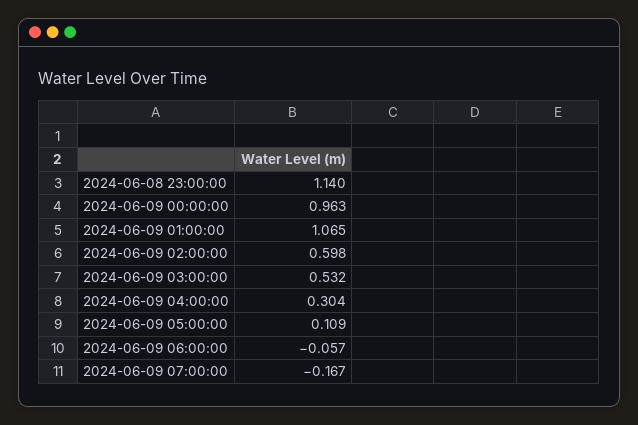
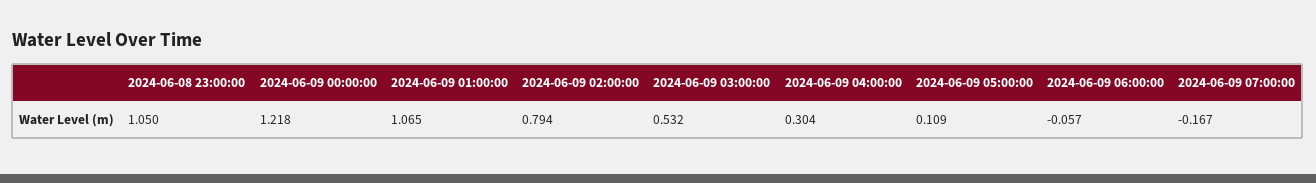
  {
-   "2024-06-08 23:00:00": 1.14,
+   "2024-06-08 23:00:00": 1.05,
-   "2024-06-09 00:00:00": 0.963,
+   "2024-06-09 00:00:00": 1.218,
    "2024-06-09 01:00:00": 1.065,
-   "2024-06-09 02:00:00": 0.598,
+   "2024-06-09 02:00:00": 0.794,
    "2024-06-09 03:00:00": 0.532,
    "2024-06-09 04:00:00": 0.304,
    "2024-06-09 05:00:00": 0.109,
    "2024-06-09 06:00:00": -0.057,
    "2024-06-09 07:00:00": -0.167
  }

